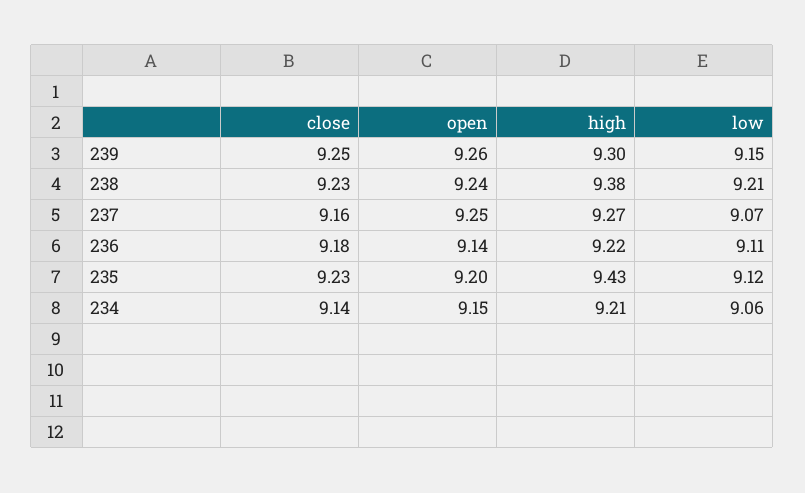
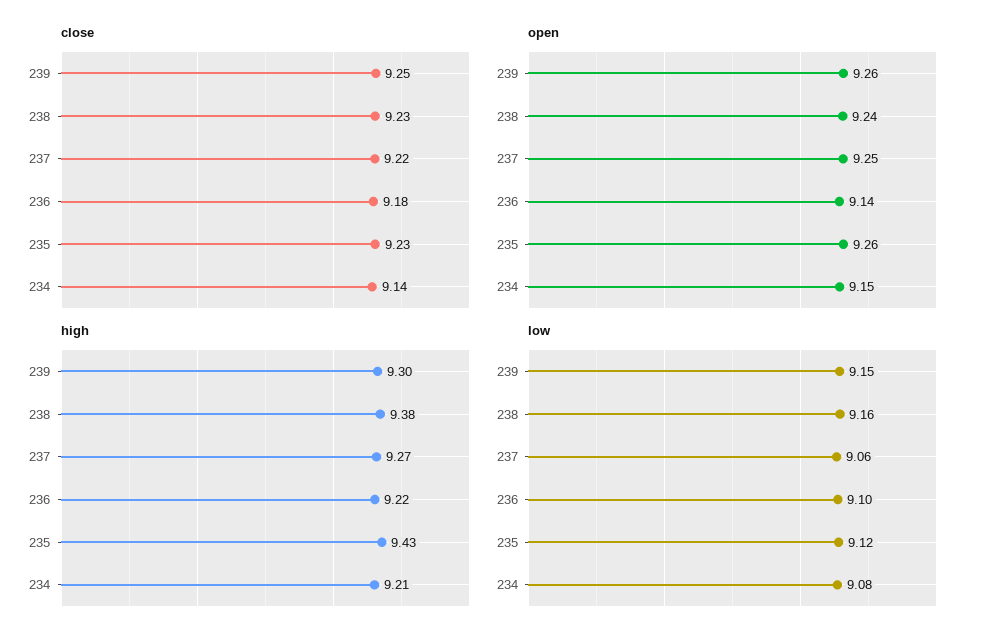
  {
    "close": {
      "239": 9.25,
      "238": 9.23,
-     "237": 9.16,
+     "237": 9.22,
      "236": 9.18,
      "235": 9.23,
      "234": 9.14
    },
    "open": {
      "239": 9.26,
      "238": 9.24,
      "237": 9.25,
      "236": 9.14,
-     "235": 9.2,
+     "235": 9.26,
      "234": 9.15
    },
    "high": {
      "239": 9.3,
      "238": 9.38,
      "237": 9.27,
      "236": 9.22,
      "235": 9.43,
      "234": 9.21
    },
    "low": {
      "239": 9.15,
-     "238": 9.21,
+     "238": 9.16,
-     "237": 9.07,
+     "237": 9.06,
-     "236": 9.11,
+     "236": 9.1,
      "235": 9.12,
-     "234": 9.06
+     "234": 9.08
    }
  }

